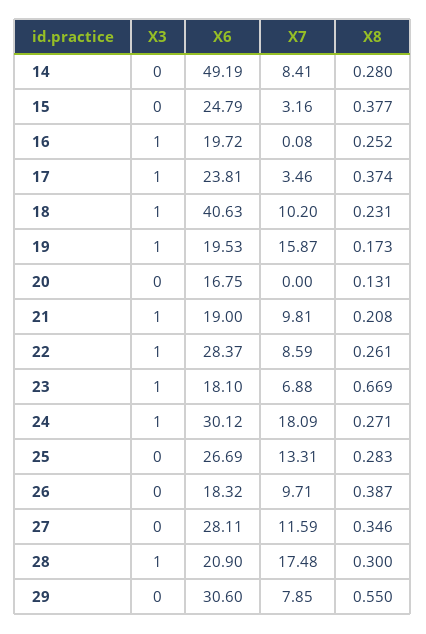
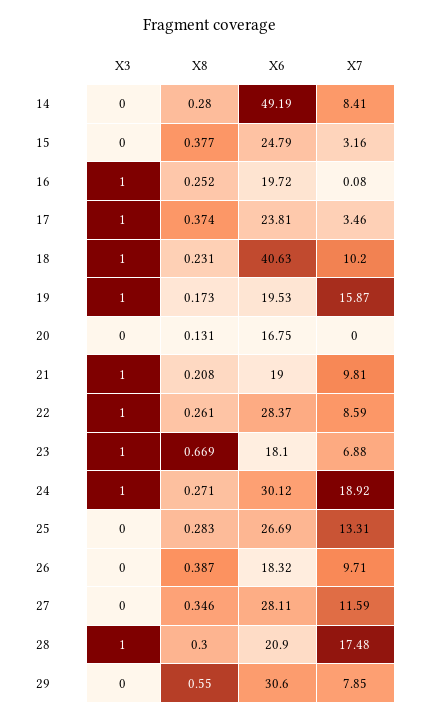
  {
    "X3": {
      "14": 0,
      "15": 0,
      "16": 1,
      "17": 1,
      "18": 1,
      "19": 1,
      "20": 0,
      "21": 1,
      "22": 1,
      "23": 1,
      "24": 1,
      "25": 0,
      "26": 0,
      "27": 0,
      "28": 1,
      "29": 0
    },
    "X6": {
      "14": 49.19,
      "15": 24.79,
      "16": 19.72,
      "17": 23.81,
      "18": 40.63,
      "19": 19.53,
      "20": 16.75,
      "21": 19,
      "22": 28.37,
      "23": 18.1,
      "24": 30.12,
      "25": 26.69,
      "26": 18.32,
      "27": 28.11,
      "28": 20.9,
      "29": 30.6
    },
    "X7": {
      "14": 8.41,
      "15": 3.16,
      "16": 0.08,
      "17": 3.46,
      "18": 10.2,
      "19": 15.87,
      "20": 0,
      "21": 9.81,
      "22": 8.59,
      "23": 6.88,
-     "24": 18.09,
+     "24": 18.92,
      "25": 13.31,
      "26": 9.71,
      "27": 11.59,
      "28": 17.48,
      "29": 7.85
    },
    "X8": {
      "14": 0.28,
      "15": 0.377,
      "16": 0.252,
      "17": 0.374,
      "18": 0.231,
      "19": 0.173,
      "20": 0.131,
      "21": 0.208,
      "22": 0.261,
      "23": 0.669,
      "24": 0.271,
      "25": 0.283,
      "26": 0.387,
      "27": 0.346,
      "28": 0.3,
      "29": 0.55
    }
  }

